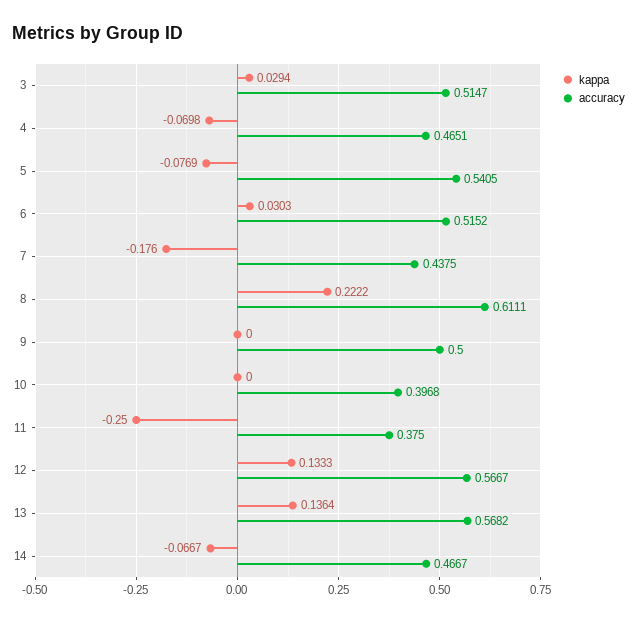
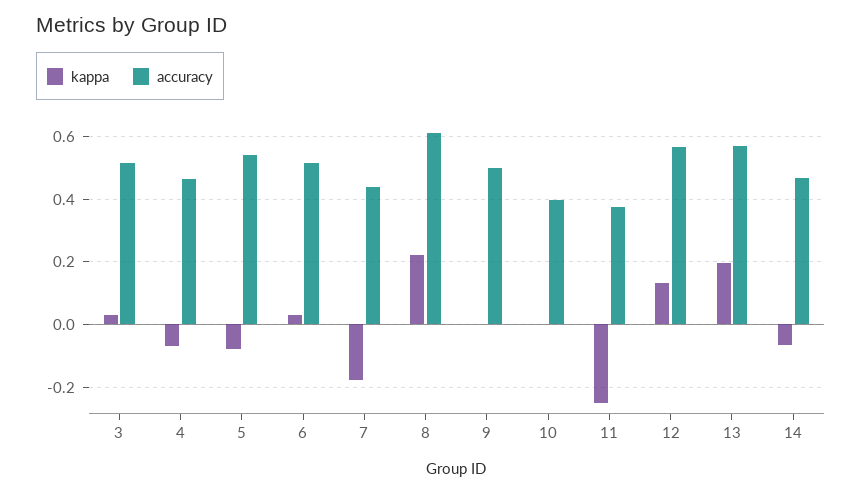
  {
    "kappa": {
      "3": 0.0294,
      "4": -0.0698,
      "5": -0.0769,
      "6": 0.0303,
      "7": -0.176,
      "8": 0.2222,
      "9": 0,
      "10": 0,
      "11": -0.25,
      "12": 0.1333,
-     "13": 0.1364,
+     "13": 0.2,
      "14": -0.0667
    },
    "accuracy": {
      "3": 0.5147,
      "4": 0.4651,
      "5": 0.5405,
      "6": 0.5152,
      "7": 0.4375,
      "8": 0.6111,
      "9": 0.5,
      "10": 0.3968,
      "11": 0.375,
      "12": 0.5667,
      "13": 0.5682,
      "14": 0.4667
    }
  }

